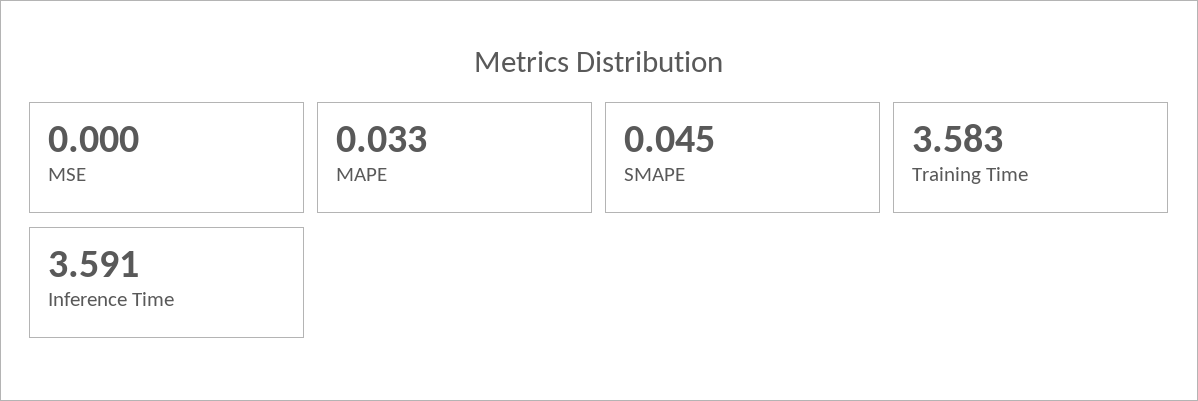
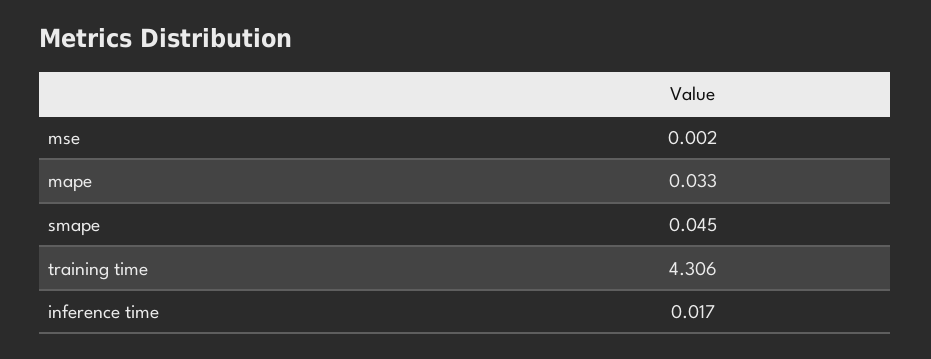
  {
-   "MSE": 0,
+   "MSE": 0.002,
    "MAPE": 0.033,
    "SMAPE": 0.045,
-   "Training Time": 3.583,
+   "Training Time": 4.306,
-   "Inference Time": 3.591
+   "Inference Time": 0.017
  }

